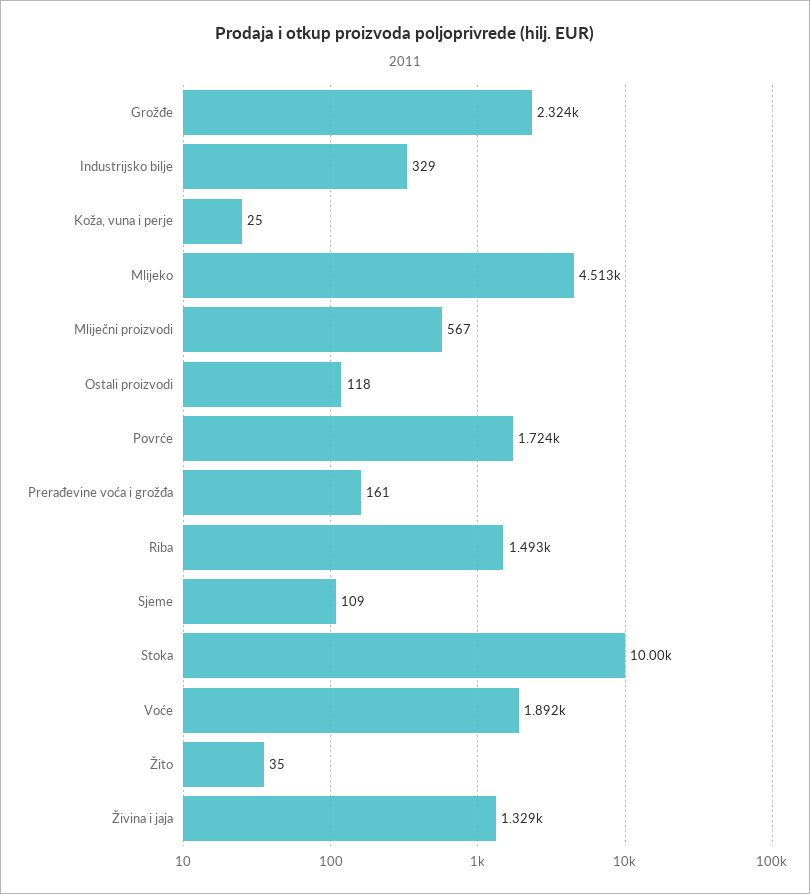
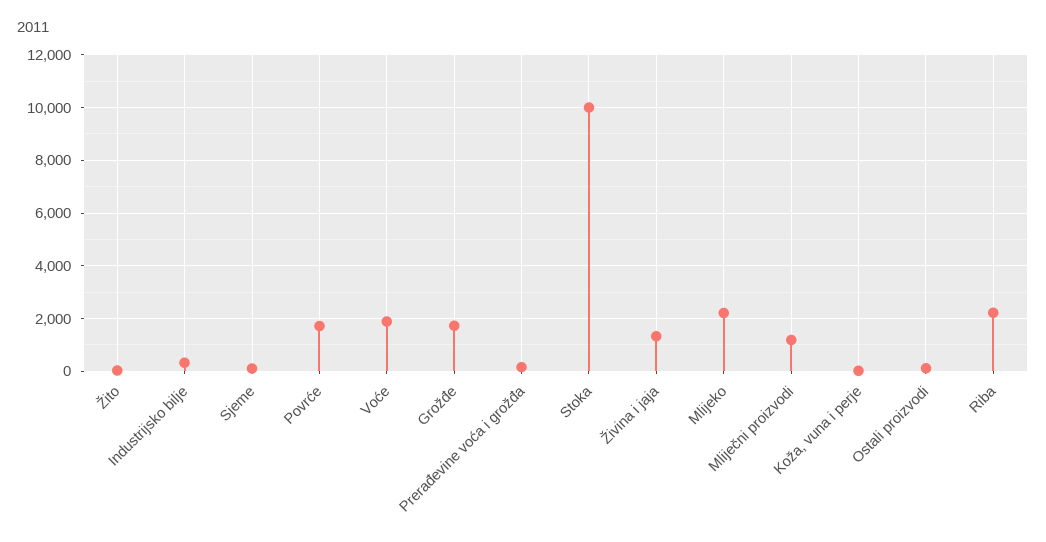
  {
-   "Grožđe": 2324,
+   "Grožđe": 1750,
    "Industrijsko bilje": 329,
    "Koža, vuna i perje": 25,
-   "Mlijeko": 4513,
+   "Mlijeko": 2250,
-   "Mliječni proizvodi": 567,
+   "Mliječni proizvodi": 1250,
    "Ostali proizvodi": 118,
    "Povrće": 1724,
    "Prerađevine voća i grožđa": 161,
-   "Riba": 1493,
+   "Riba": 2250,
    "Sjeme": 109,
    "Stoka": 10000,
    "Voće": 1892,
    "Žito": 35,
    "Živina i jaja": 1329
  }

